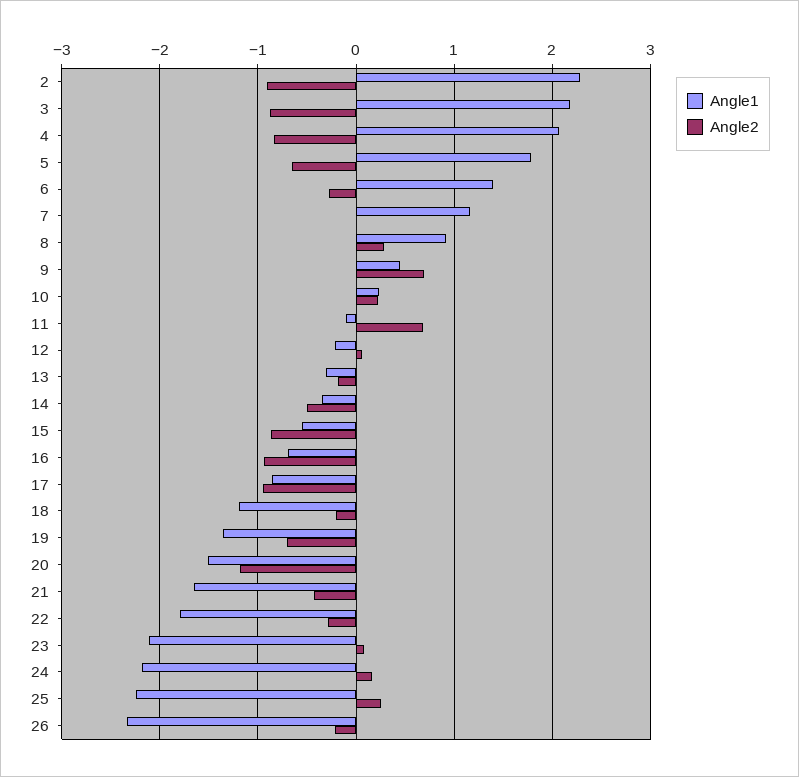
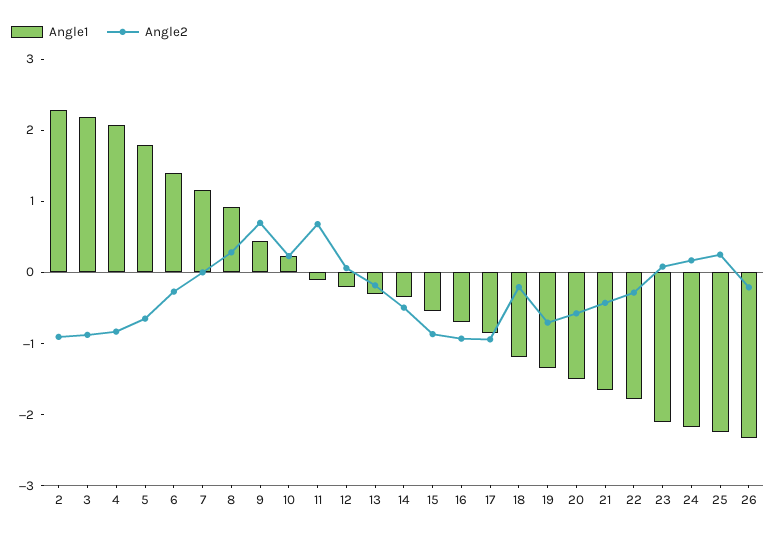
  {
    "Angle1": {
      "2": 2.3,
      "3": 2.2,
      "4": 2.1,
      "5": 1.8,
      "6": 1.4,
      "7": 1.2,
      "8": 0.9,
      "9": 0.4,
      "10": 0.2,
      "11": -0.1,
      "12": -0.2,
      "13": -0.3,
      "14": -0.4,
      "15": -0.6,
      "16": -0.7,
      "17": -0.9,
      "18": -1.2,
      "19": -1.4,
      "20": -1.5,
      "21": -1.7,
      "22": -1.8,
      "23": -2.1,
      "24": -2.2,
      "25": -2.2,
      "26": -2.3
    },
    "Angle2": {
      "2": -0.9,
      "3": -0.9,
      "4": -0.8,
      "5": -0.7,
      "6": -0.3,
      "7": 0,
      "8": 0.3,
      "9": 0.7,
      "10": 0.2,
      "11": 0.7,
      "12": 0.1,
      "13": -0.2,
      "14": -0.5,
      "15": -0.9,
      "16": -0.9,
      "17": -0.9,
      "18": -0.2,
      "19": -0.7,
-     "20": -1.2,
+     "20": -0.6,
      "21": -0.4,
      "22": -0.3,
      "23": 0.1,
      "24": 0.2,
      "25": 0.2,
      "26": -0.2
    }
  }

